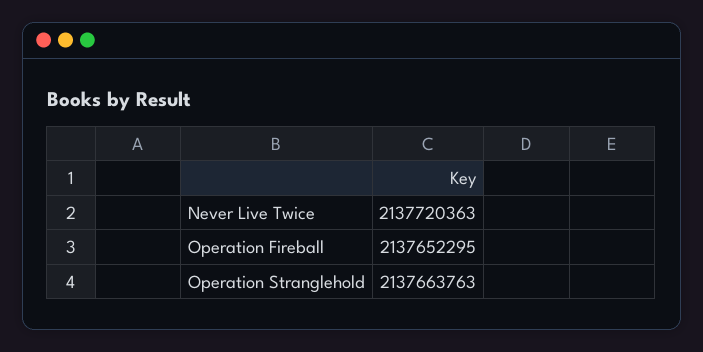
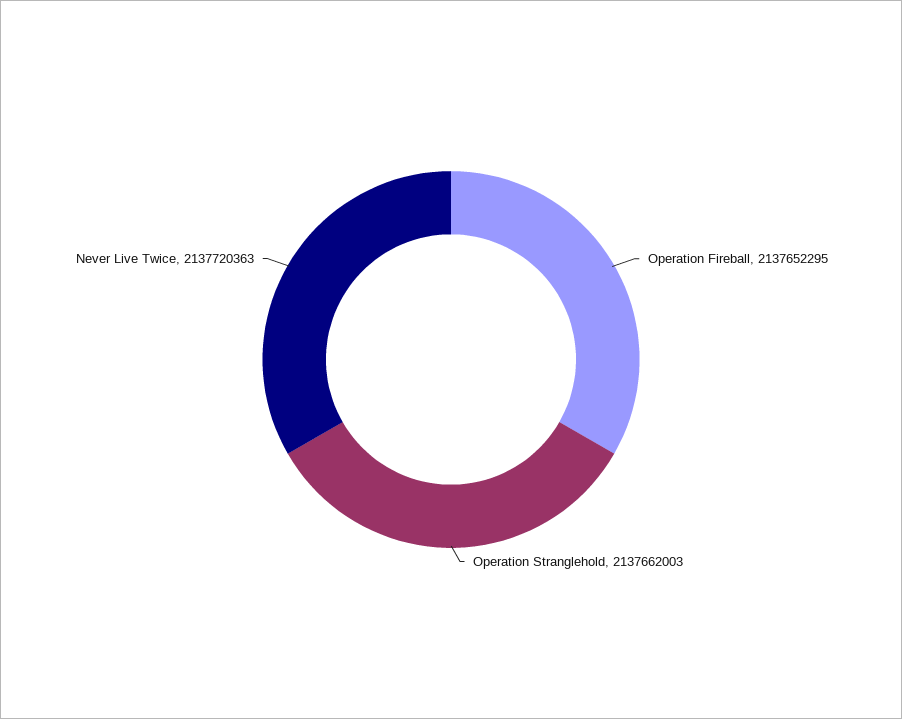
  {
    "Never Live Twice": 2137720363,
    "Operation Fireball": 2137652295,
-   "Operation Stranglehold": 2137663763
+   "Operation Stranglehold": 2137662003
  }

